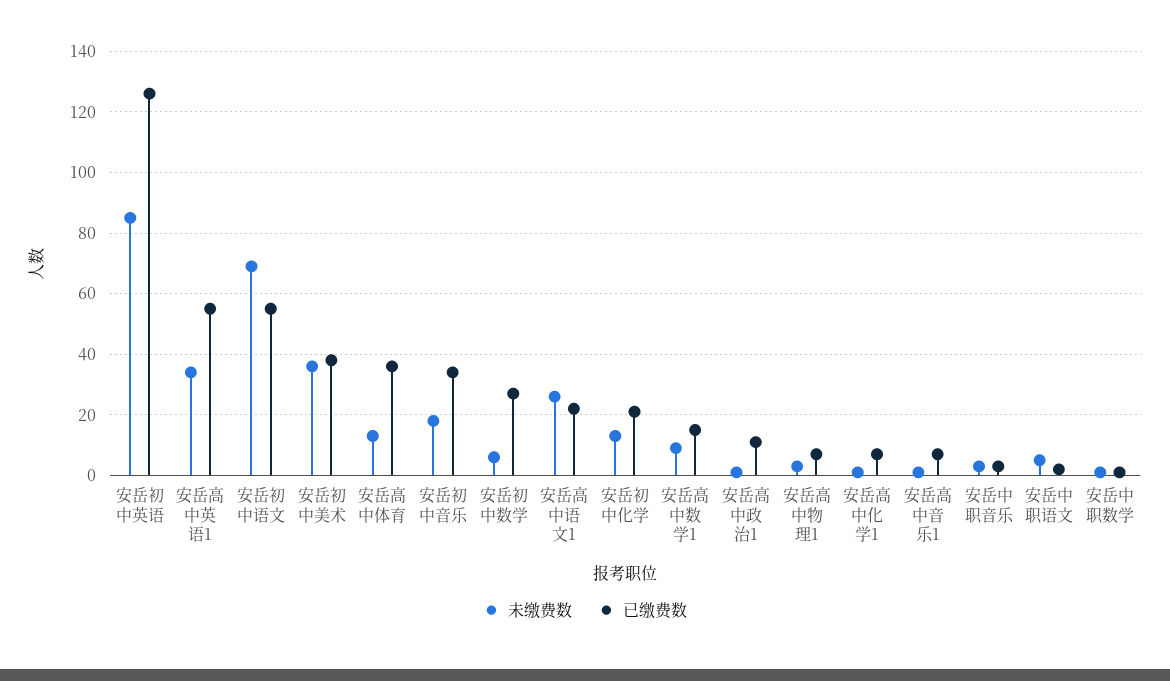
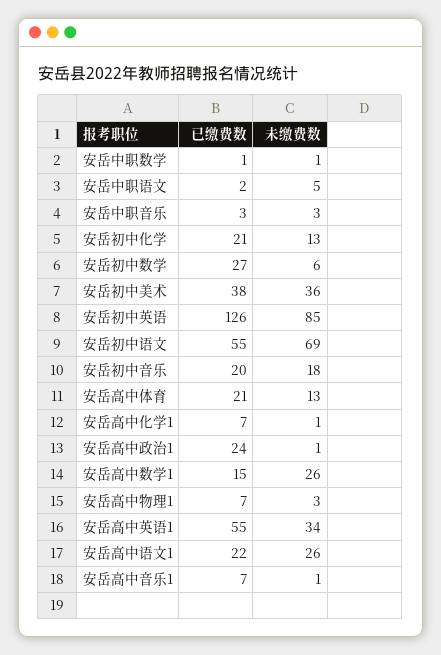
  {
    "未缴费数": {
      "安岳初中英语": 85,
      "安岳高中英语1": 34,
      "安岳初中语文": 69,
      "安岳初中美术": 36,
      "安岳高中体育": 13,
      "安岳初中音乐": 18,
      "安岳初中数学": 6,
      "安岳高中语文1": 26,
      "安岳初中化学": 13,
-     "安岳高中数学1": 10,
+     "安岳高中数学1": 26,
      "安岳高中政治1": 1,
      "安岳高中物理1": 3,
      "安岳高中化学1": 1,
      "安岳高中音乐1": 1,
      "安岳中职音乐": 3,
      "安岳中职语文": 5,
      "安岳中职数学": 1
    },
    "已缴费数": {
      "安岳初中英语": 126,
      "安岳高中英语1": 55,
      "安岳初中语文": 55,
      "安岳初中美术": 38,
-     "安岳高中体育": 35,
+     "安岳高中体育": 21,
-     "安岳初中音乐": 35,
+     "安岳初中音乐": 20,
      "安岳初中数学": 27,
      "安岳高中语文1": 22,
      "安岳初中化学": 21,
      "安岳高中数学1": 15,
-     "安岳高中政治1": 10,
+     "安岳高中政治1": 24,
      "安岳高中物理1": 7,
      "安岳高中化学1": 7,
      "安岳高中音乐1": 7,
      "安岳中职音乐": 3,
      "安岳中职语文": 2,
      "安岳中职数学": 1
    }
  }

